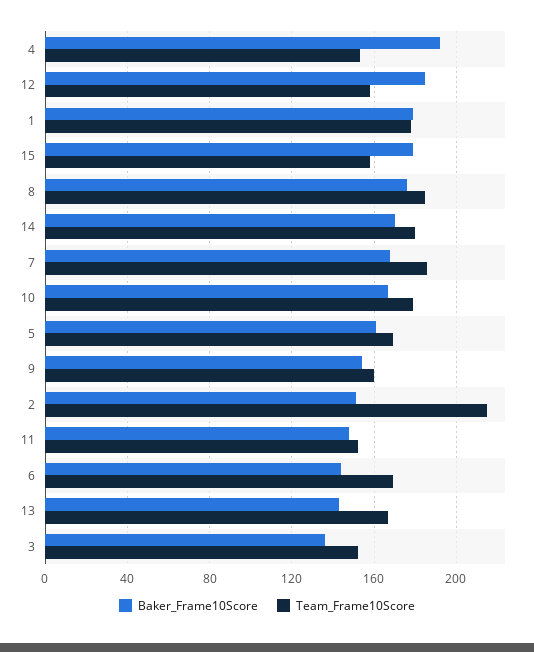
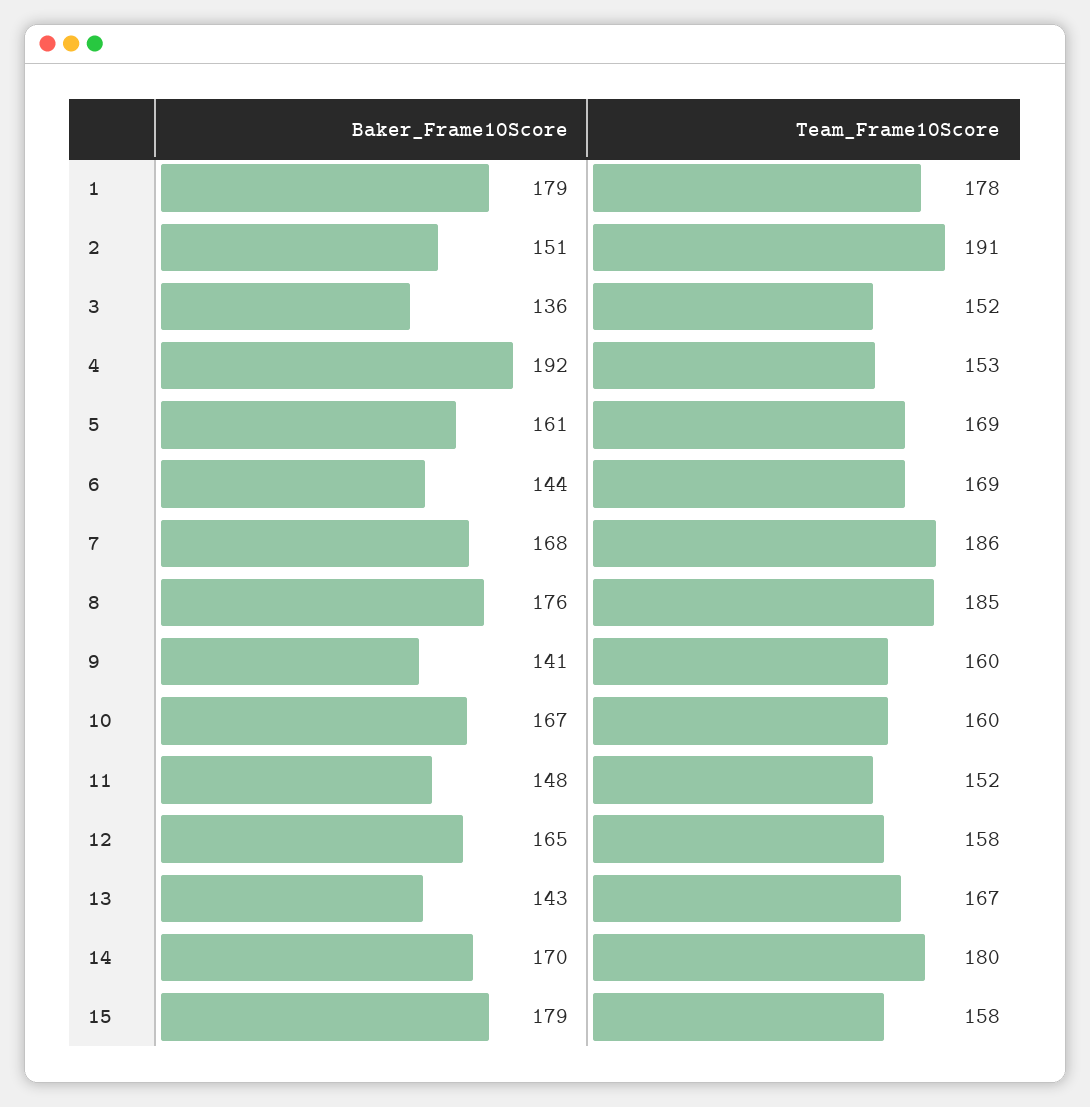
  {
    "Baker_Frame10Score": {
      "4": 192,
-     "12": 185,
+     "12": 165,
      "1": 179,
      "15": 179,
      "8": 176,
      "14": 170,
      "7": 168,
      "10": 167,
      "5": 161,
-     "9": 155,
+     "9": 141,
      "2": 151,
      "11": 148,
      "6": 144,
      "13": 143,
      "3": 136
    },
    "Team_Frame10Score": {
      "4": 153,
      "12": 158,
      "1": 178,
      "15": 158,
      "8": 185,
      "14": 180,
      "7": 186,
-     "10": 180,
+     "10": 160,
      "5": 169,
      "9": 160,
-     "2": 215,
+     "2": 191,
      "11": 152,
      "6": 169,
      "13": 167,
      "3": 152
    }
  }

